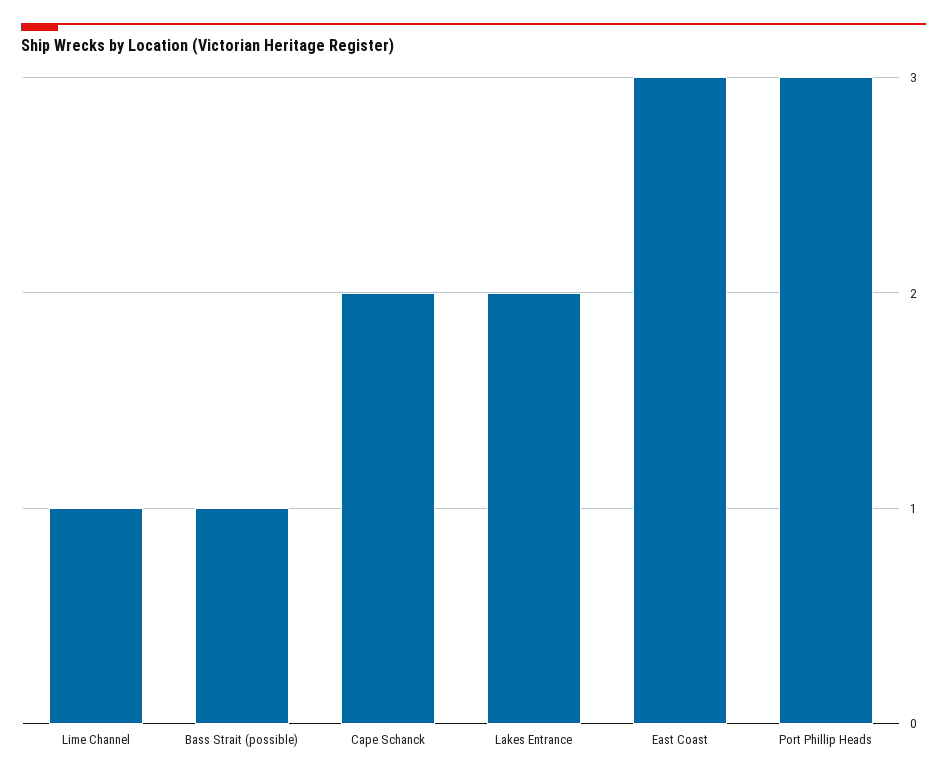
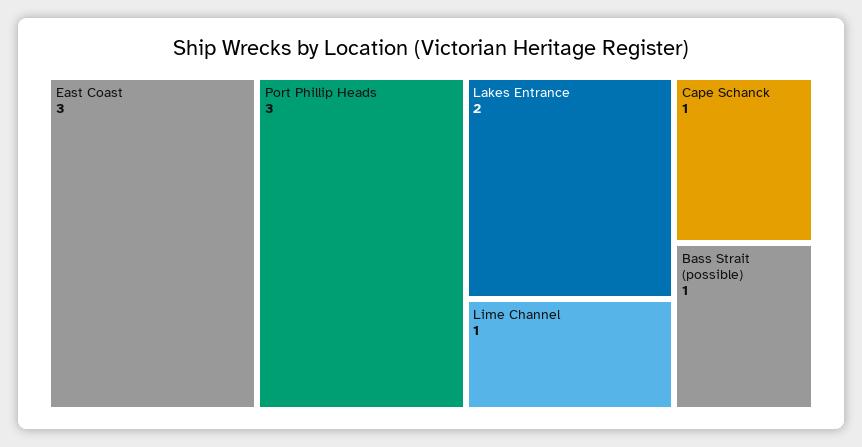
  {
    "Lime Channel": 1,
    "Bass Strait (possible)": 1,
-   "Cape Schanck": 2,
+   "Cape Schanck": 1,
    "Lakes Entrance": 2,
    "East Coast": 3,
    "Port Phillip Heads": 3
  }

